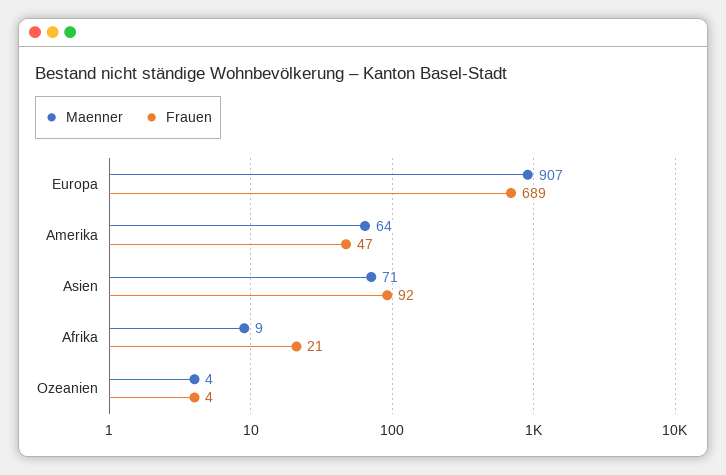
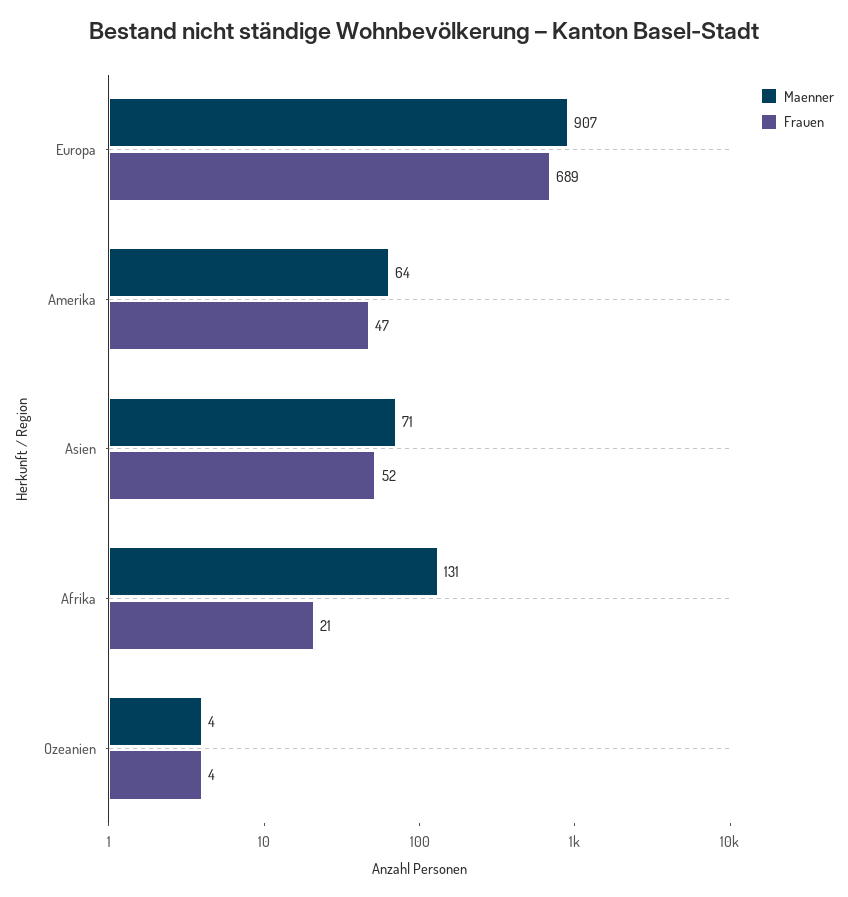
  {
    "Maenner": {
      "Europa": 907,
      "Amerika": 64,
      "Asien": 71,
-     "Afrika": 9,
+     "Afrika": 131,
      "Ozeanien": 4
    },
    "Frauen": {
      "Europa": 689,
      "Amerika": 47,
-     "Asien": 92,
+     "Asien": 52,
      "Afrika": 21,
      "Ozeanien": 4
    }
  }

